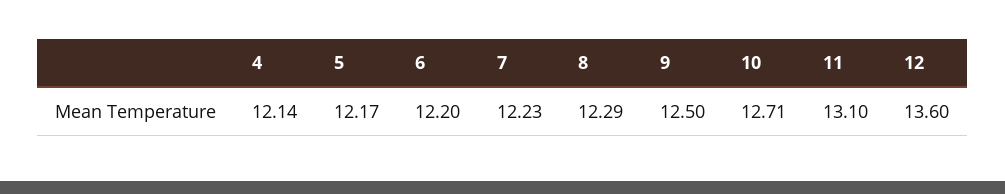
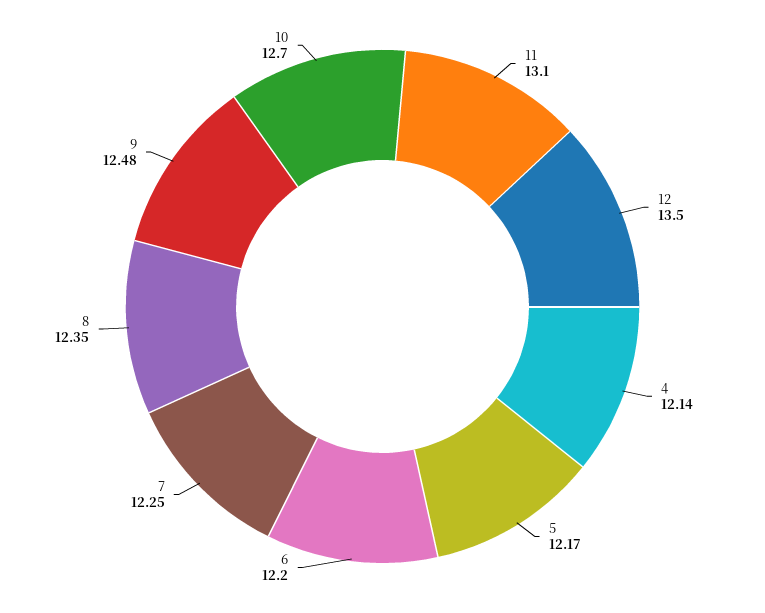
  {
    "4": 12.14,
    "5": 12.17,
    "6": 12.2,
-   "7": 12.23,
+   "7": 12.25,
-   "8": 12.29,
+   "8": 12.35,
-   "9": 12.5,
+   "9": 12.48,
-   "10": 12.71,
+   "10": 12.7,
    "11": 13.1,
-   "12": 13.6
+   "12": 13.5
  }

